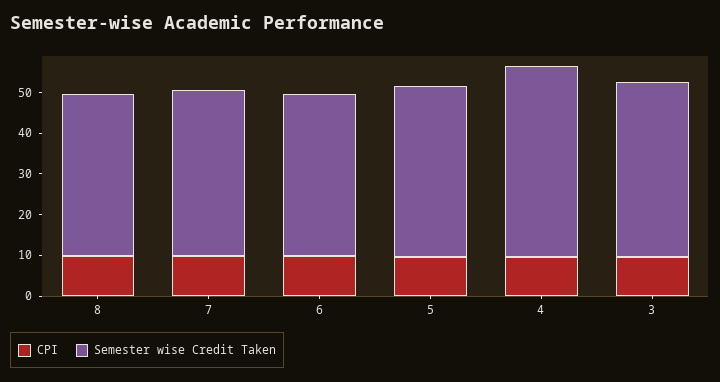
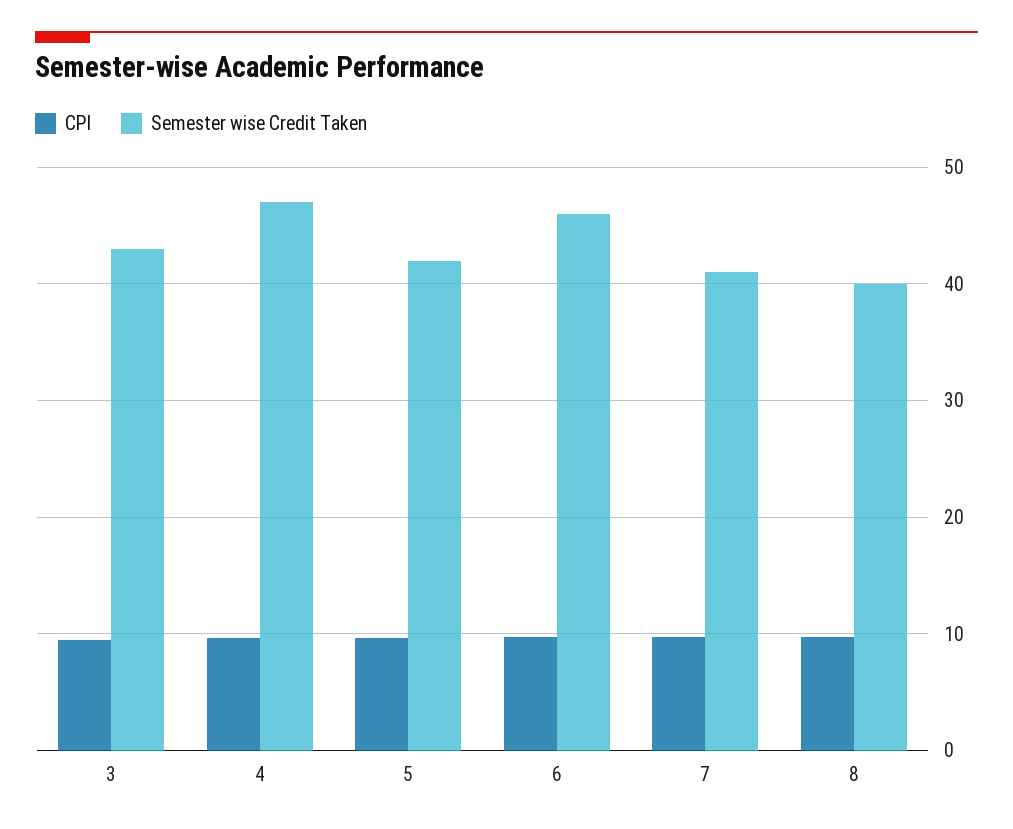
  {
    "CPI": {
      "8": 10,
      "7": 10,
      "6": 10,
      "5": 10,
      "4": 10,
      "3": 10
    },
    "Semester wise Credit Taken": {
      "8": 40,
      "7": 41,
-     "6": 40,
+     "6": 46,
      "5": 42,
      "4": 47,
      "3": 43
    }
  }

